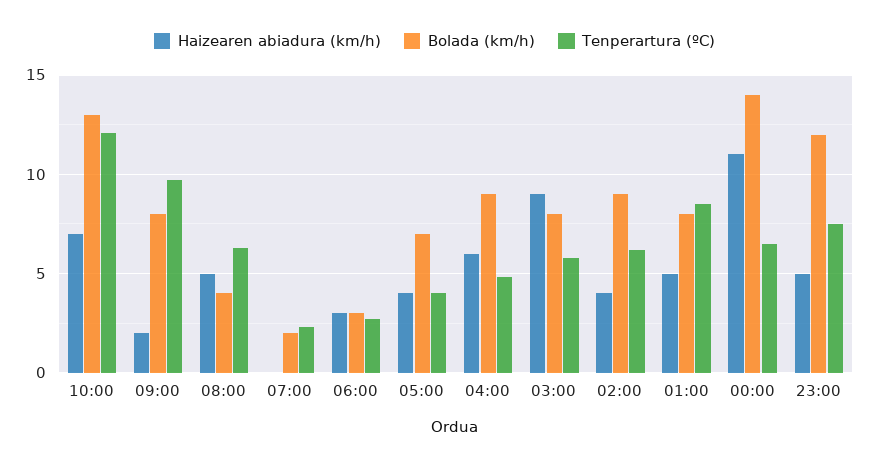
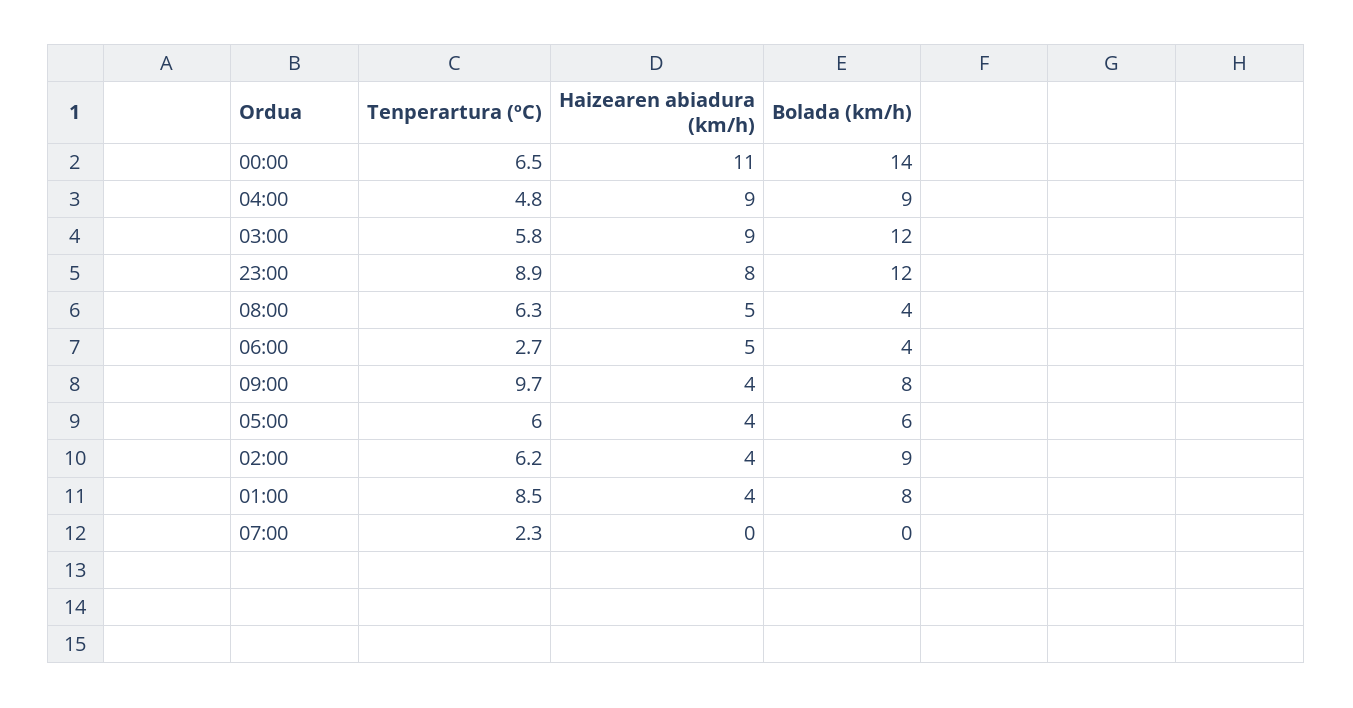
  {
    "Haizearen abiadura (km/h)": {
-     "10:00": 7,
-     "09:00": 2,
+     "09:00": 4,
      "08:00": 5,
      "07:00": 0,
-     "06:00": 3,
+     "06:00": 5,
      "05:00": 4,
-     "04:00": 6,
+     "04:00": 9,
      "03:00": 9,
      "02:00": 4,
-     "01:00": 5,
+     "01:00": 4,
      "00:00": 11,
-     "23:00": 5
+     "23:00": 8
    },
    "Bolada (km/h)": {
-     "10:00": 13,
      "09:00": 8,
      "08:00": 4,
-     "07:00": 2,
+     "07:00": 0,
-     "06:00": 3,
+     "06:00": 4,
-     "05:00": 7,
+     "05:00": 6,
      "04:00": 9,
-     "03:00": 8,
+     "03:00": 12,
      "02:00": 9,
      "01:00": 8,
      "00:00": 14,
      "23:00": 12
    },
    "Tenperartura (ºC)": {
-     "10:00": 12,
      "09:00": 9.7,
      "08:00": 6.3,
      "07:00": 2.3,
      "06:00": 2.7,
-     "05:00": 4,
+     "05:00": 6,
      "04:00": 4.8,
      "03:00": 5.8,
      "02:00": 6.2,
      "01:00": 8.5,
      "00:00": 6.5,
-     "23:00": 7.5
+     "23:00": 8.9
    }
  }

